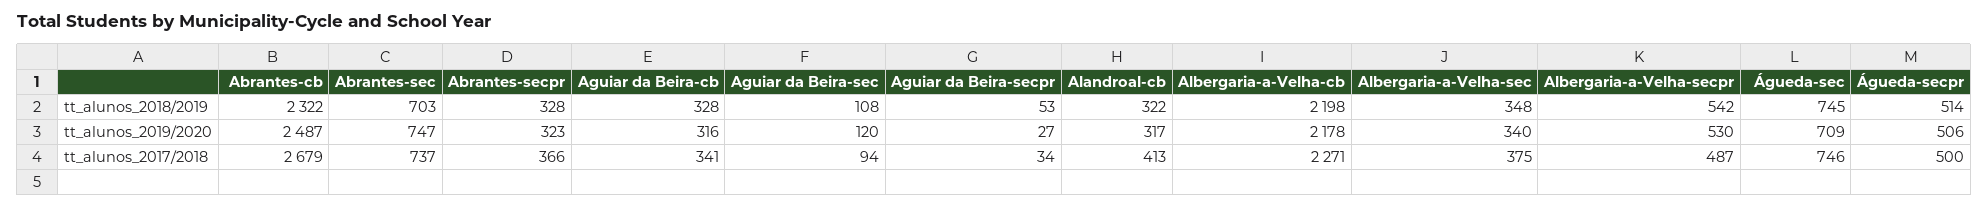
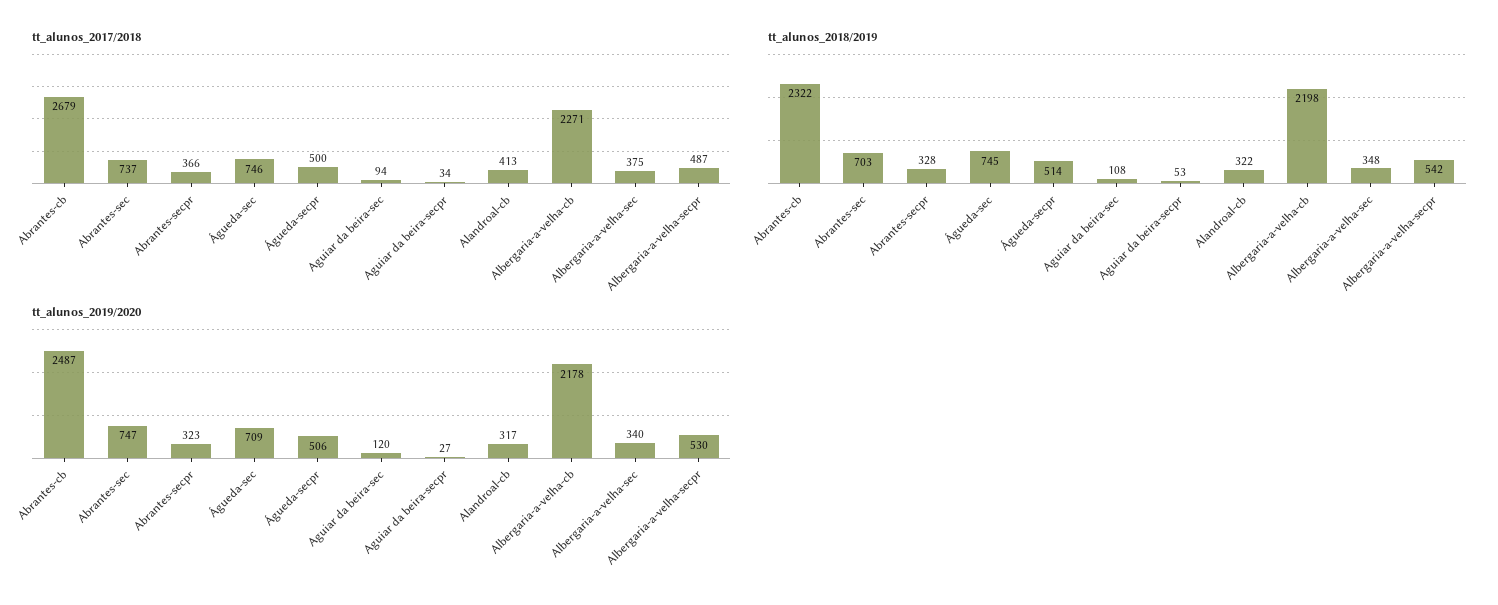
  {
    "tt_alunos_2018/2019": {
      "Abrantes-cb": 2322,
      "Abrantes-sec": 703,
      "Abrantes-secpr": 328,
-     "Aguiar da Beira-cb": 328,
      "Aguiar da Beira-sec": 108,
      "Aguiar da Beira-secpr": 53,
      "Alandroal-cb": 322,
      "Albergaria-a-Velha-cb": 2198,
      "Albergaria-a-Velha-sec": 348,
      "Albergaria-a-Velha-secpr": 542,
      "Águeda-sec": 745,
      "Águeda-secpr": 514
    },
    "tt_alunos_2019/2020": {
      "Abrantes-cb": 2487,
      "Abrantes-sec": 747,
      "Abrantes-secpr": 323,
-     "Aguiar da Beira-cb": 316,
      "Aguiar da Beira-sec": 120,
      "Aguiar da Beira-secpr": 27,
      "Alandroal-cb": 317,
      "Albergaria-a-Velha-cb": 2178,
      "Albergaria-a-Velha-sec": 340,
      "Albergaria-a-Velha-secpr": 530,
      "Águeda-sec": 709,
      "Águeda-secpr": 506
    },
    "tt_alunos_2017/2018": {
      "Abrantes-cb": 2679,
      "Abrantes-sec": 737,
      "Abrantes-secpr": 366,
-     "Aguiar da Beira-cb": 341,
      "Aguiar da Beira-sec": 94,
      "Aguiar da Beira-secpr": 34,
      "Alandroal-cb": 413,
      "Albergaria-a-Velha-cb": 2271,
      "Albergaria-a-Velha-sec": 375,
      "Albergaria-a-Velha-secpr": 487,
      "Águeda-sec": 746,
      "Águeda-secpr": 500
    }
  }

